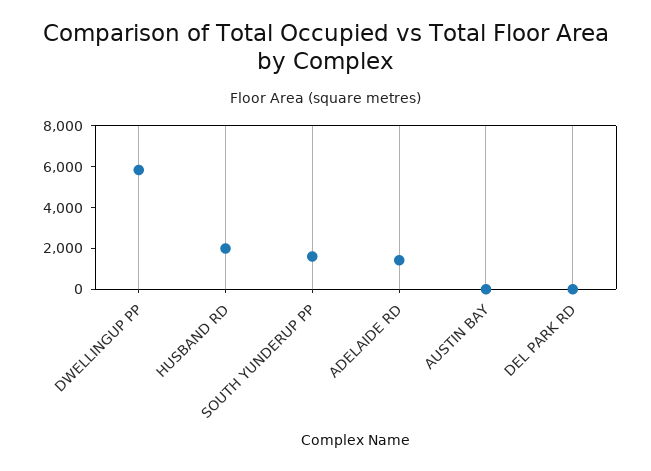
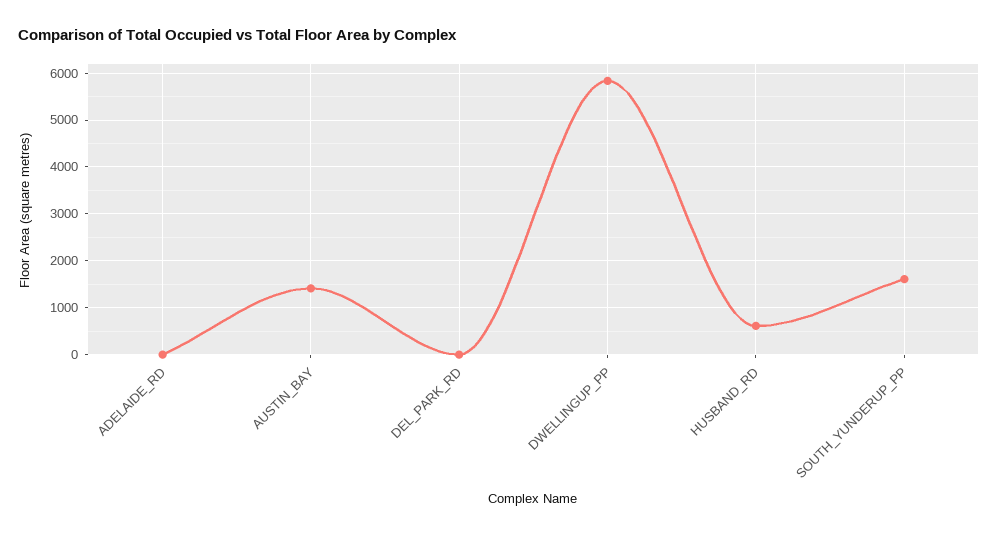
  {
    "DWELLINGUP PP": 5800,
-   "HUSBAND RD": 2000,
+   "HUSBAND RD": 600,
    "SOUTH YUNDERUP PP": 1600,
-   "ADELAIDE RD": 1500,
+   "ADELAIDE RD": 0,
-   "AUSTIN BAY": 0,
+   "AUSTIN BAY": 1400,
    "DEL PARK RD": 0
  }

